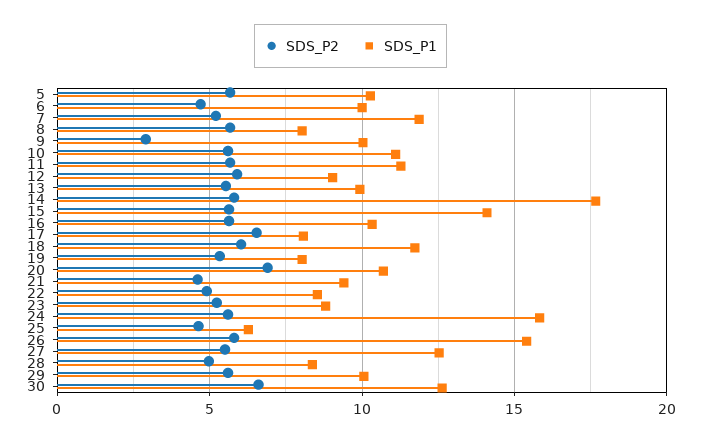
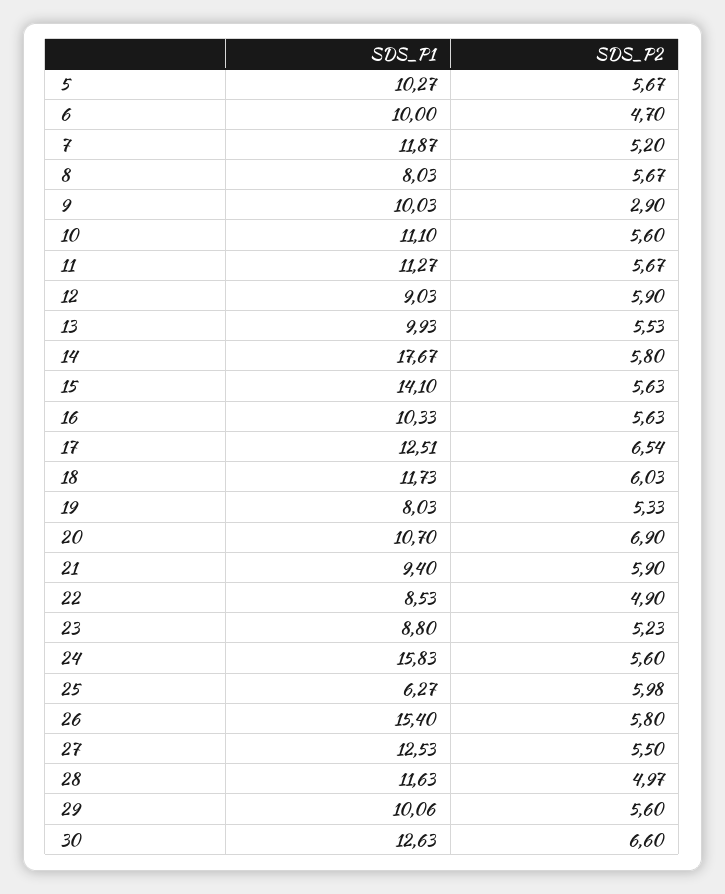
  {
    "SDS_P2": {
      "5": 5.67,
      "6": 4.7,
      "7": 5.2,
      "8": 5.67,
      "9": 2.9,
      "10": 5.6,
      "11": 5.67,
      "12": 5.9,
      "13": 5.53,
      "14": 5.8,
      "15": 5.63,
      "16": 5.63,
      "17": 6.54,
      "18": 6.03,
      "19": 5.33,
      "20": 6.9,
-     "21": 4.5,
+     "21": 5.9,
      "22": 4.9,
      "23": 5.23,
      "24": 5.6,
-     "25": 4.5,
+     "25": 5.98,
      "26": 5.8,
      "27": 5.5,
      "28": 4.97,
      "29": 5.6,
      "30": 6.6
    },
    "SDS_P1": {
      "5": 10.27,
      "6": 10,
      "7": 11.87,
      "8": 8.03,
      "9": 10.03,
      "10": 11.1,
      "11": 11.27,
      "12": 9.03,
      "13": 9.93,
      "14": 17.67,
      "15": 14.1,
      "16": 10.33,
-     "17": 8,
+     "17": 12.51,
      "18": 11.73,
      "19": 8.03,
      "20": 10.7,
      "21": 9.4,
      "22": 8.53,
      "23": 8.8,
      "24": 15.83,
      "25": 6.27,
      "26": 15.4,
      "27": 12.53,
-     "28": 8.5,
+     "28": 11.63,
      "29": 10.06,
      "30": 12.63
    }
  }

